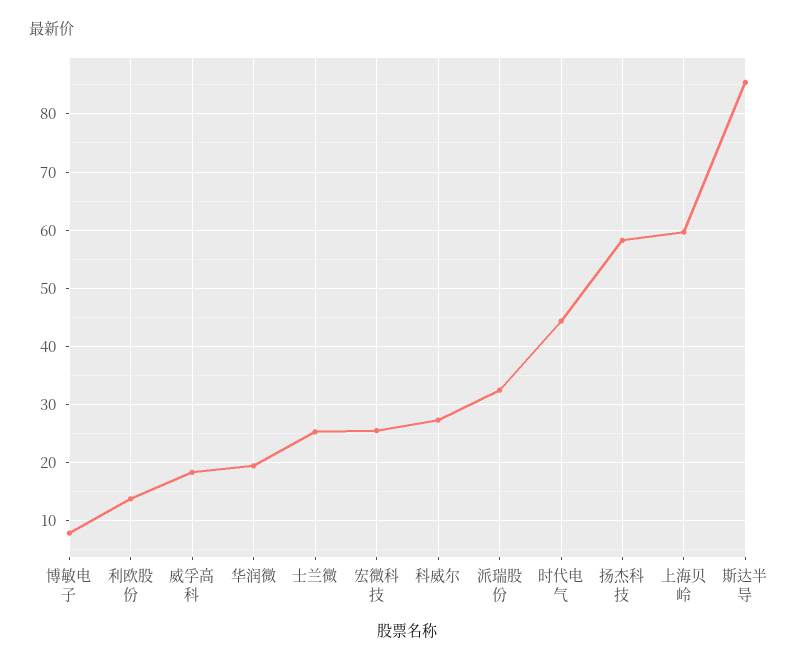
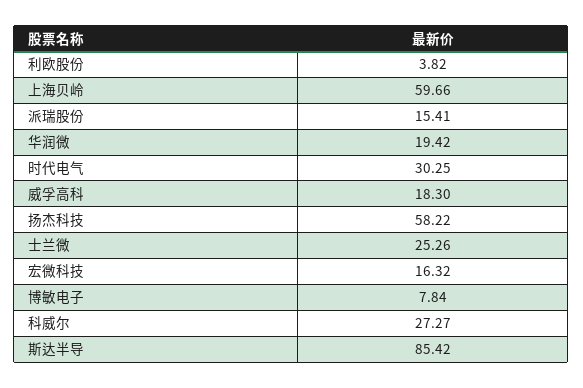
  {
    "博敏电子": 7.84,
-   "利欧股份": 14,
+   "利欧股份": 3.82,
    "威孚高科": 18.3,
    "华润微": 19.42,
    "士兰微": 25.26,
-   "宏微科技": 26,
+   "宏微科技": 16.32,
    "科威尔": 27.27,
-   "派瑞股份": 32,
+   "派瑞股份": 15.41,
-   "时代电气": 44,
+   "时代电气": 30.25,
    "扬杰科技": 58.22,
    "上海贝岭": 59.66,
    "斯达半导": 85.42
  }

